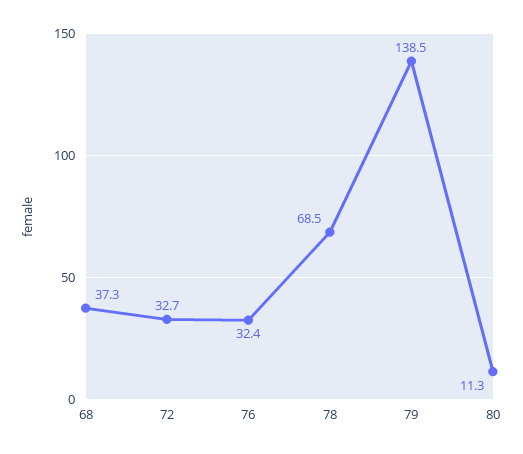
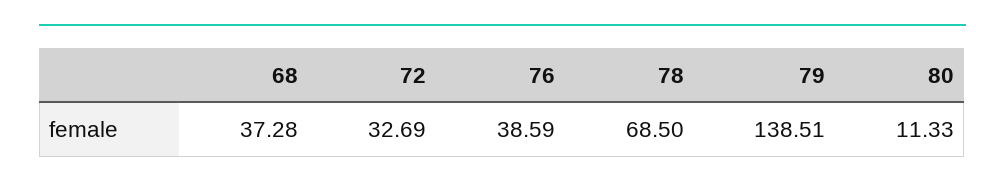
  {
    "68": 37.28,
    "72": 32.69,
-   "76": 32.4,
+   "76": 38.59,
    "78": 68.5,
    "79": 138.51,
    "80": 11.33
  }

